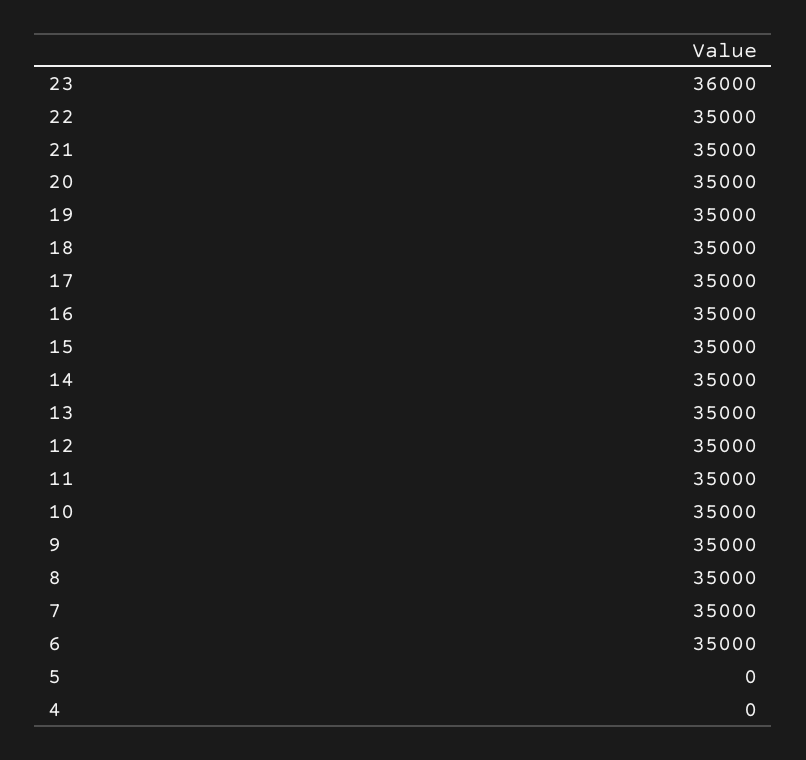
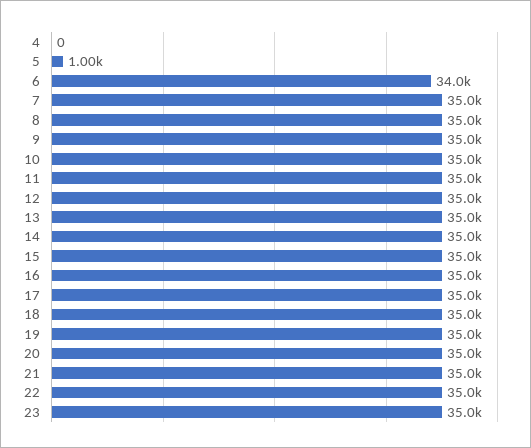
  {
-   "23": 36000,
+   "23": 35000,
    "22": 35000,
    "21": 35000,
    "20": 35000,
    "19": 35000,
    "18": 35000,
    "17": 35000,
    "16": 35000,
    "15": 35000,
    "14": 35000,
    "13": 35000,
    "12": 35000,
    "11": 35000,
    "10": 35000,
    "9": 35000,
    "8": 35000,
    "7": 35000,
-   "6": 35000,
+   "6": 34000,
-   "5": 0,
+   "5": 1000,
    "4": 0
  }

